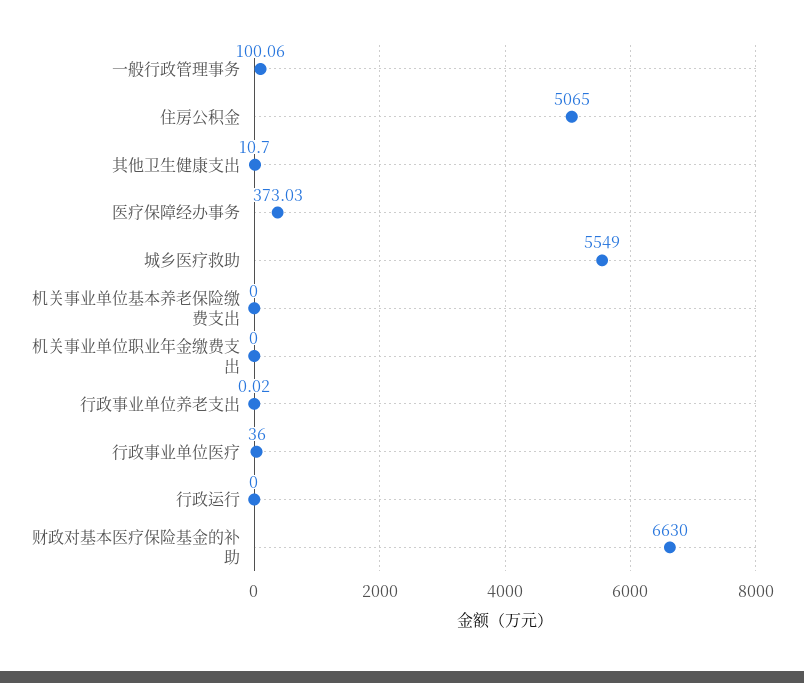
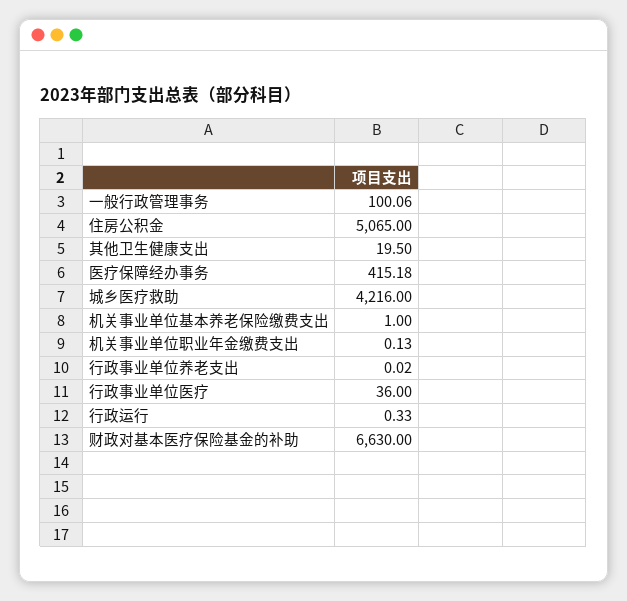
  {
    "一般行政管理事务": 100.06,
    "住房公积金": 5065,
-   "其他卫生健康支出": 10.7,
+   "其他卫生健康支出": 19.5,
-   "医疗保障经办事务": 373.03,
+   "医疗保障经办事务": 415.18,
-   "城乡医疗救助": 5549,
+   "城乡医疗救助": 4216,
-   "机关事业单位基本养老保险缴费支出": 0,
+   "机关事业单位基本养老保险缴费支出": 1,
-   "机关事业单位职业年金缴费支出": 0,
+   "机关事业单位职业年金缴费支出": 0.13,
    "行政事业单位养老支出": 0.02,
    "行政事业单位医疗": 36,
-   "行政运行": 0,
+   "行政运行": 0.33,
    "财政对基本医疗保险基金的补助": 6630
  }

